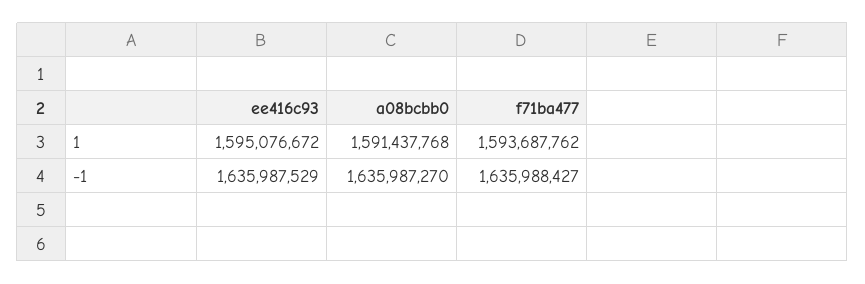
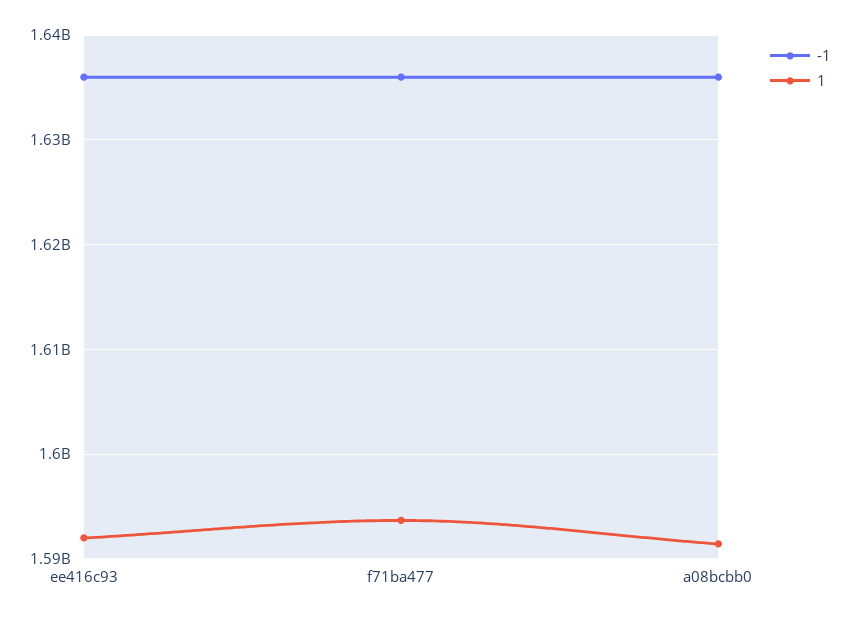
  {
    "1": {
-     "ee416c93": 1595076672,
+     "ee416c93": 1592000000,
      "a08bcbb0": 1591437768,
      "f71ba477": 1593687762
    },
    "-1": {
      "ee416c93": 1635987529,
      "a08bcbb0": 1635987270,
      "f71ba477": 1635988427
    }
  }

